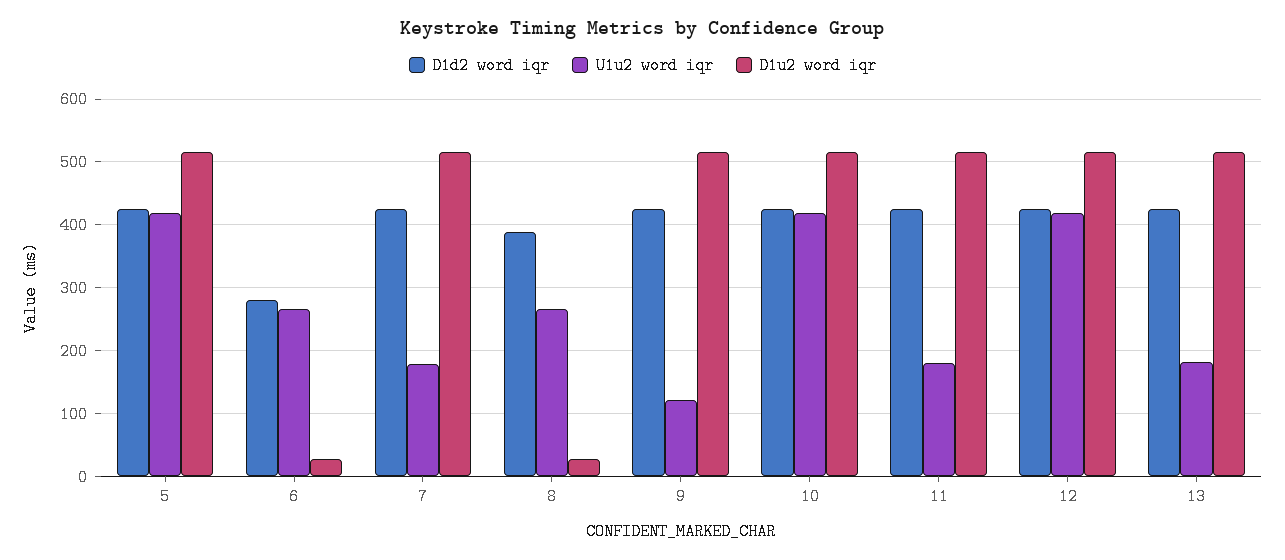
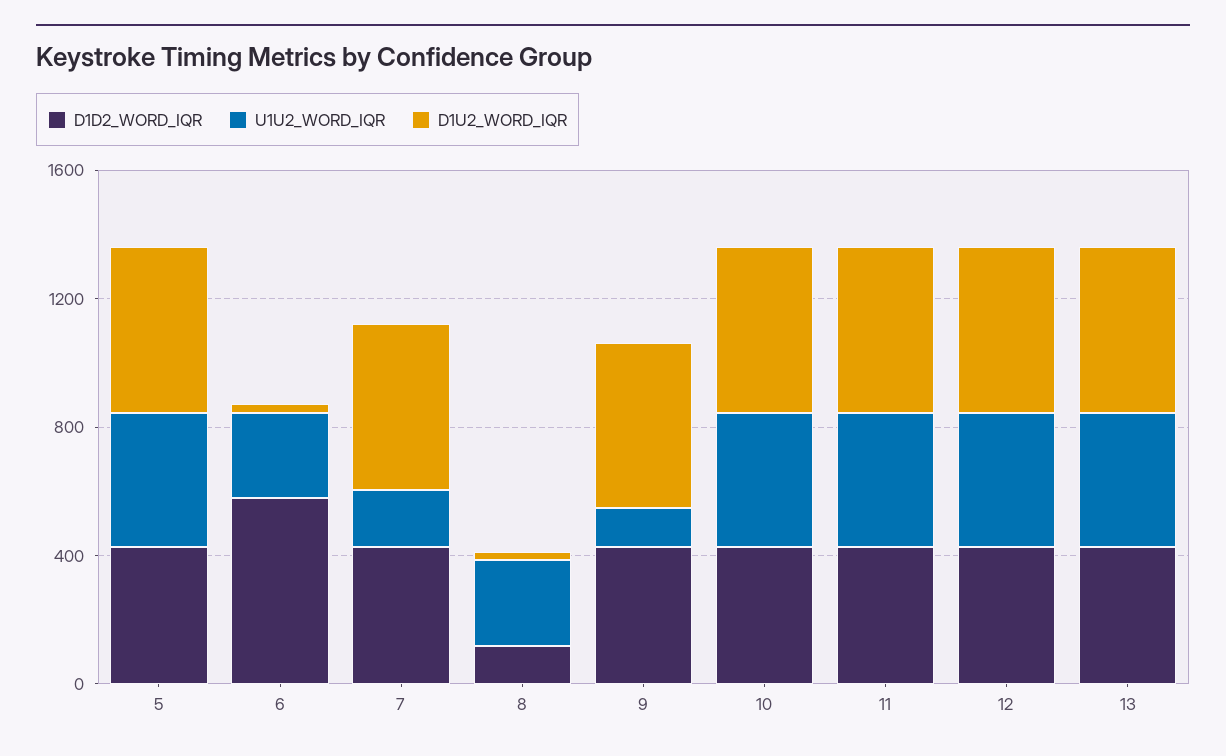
  {
    "D1d2 word iqr": {
      "5": 430,
-     "6": 280,
+     "6": 600,
      "7": 430,
-     "8": 390,
+     "8": 100,
      "9": 430,
      "10": 430,
      "11": 430,
      "12": 430,
      "13": 430
    },
    "U1u2 word iqr": {
      "5": 420,
      "6": 270,
      "7": 180,
      "8": 270,
      "9": 120,
      "10": 420,
-     "11": 180,
+     "11": 400,
      "12": 420,
-     "13": 180
+     "13": 400
    },
    "D1u2 word iqr": {
      "5": 520,
      "6": 30,
      "7": 520,
      "8": 30,
      "9": 520,
      "10": 520,
      "11": 520,
      "12": 520,
      "13": 520
    }
  }

